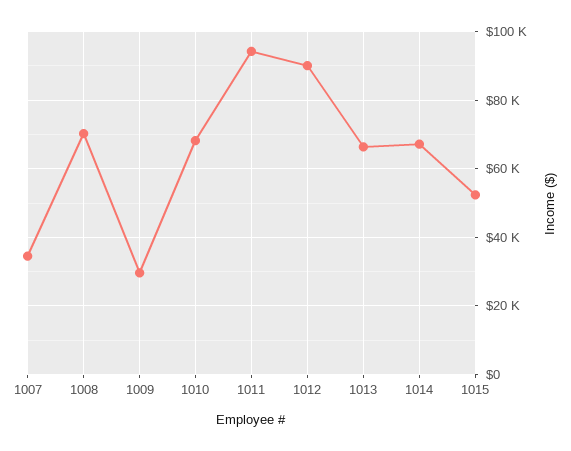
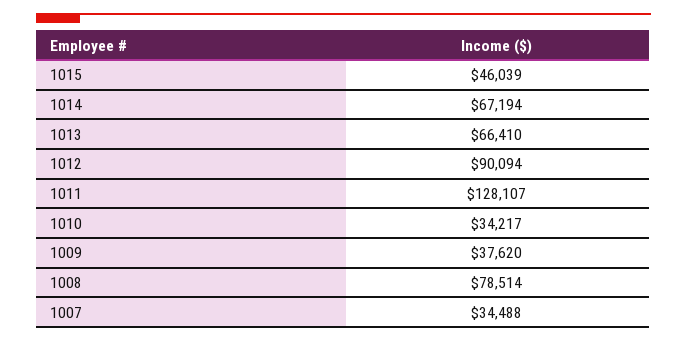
  {
    "1007": 34488,
-   "1008": 70000,
+   "1008": 78514,
-   "1009": 30000,
+   "1009": 37620,
-   "1010": 68000,
+   "1010": 34217,
-   "1011": 94000,
+   "1011": 128107,
    "1012": 90094,
    "1013": 66410,
    "1014": 67194,
-   "1015": 52000
+   "1015": 46039
  }

